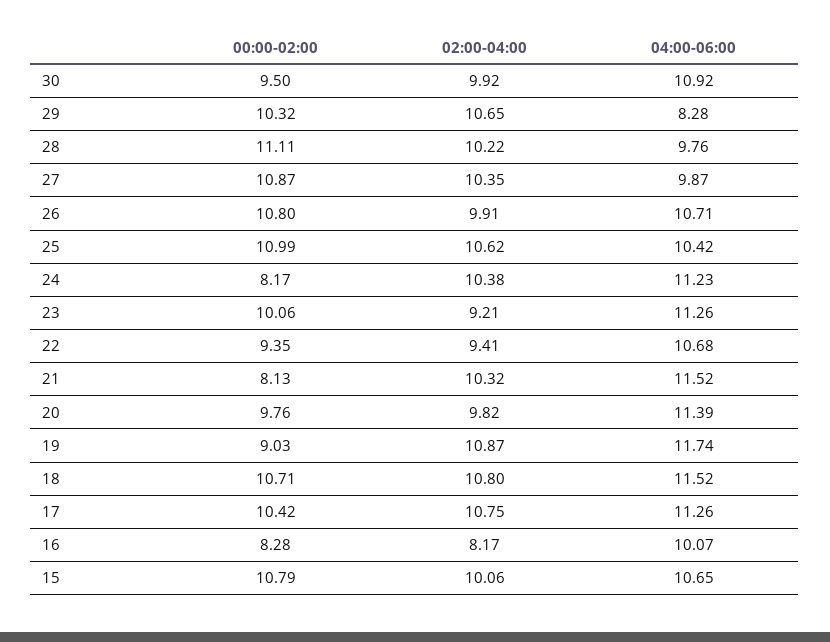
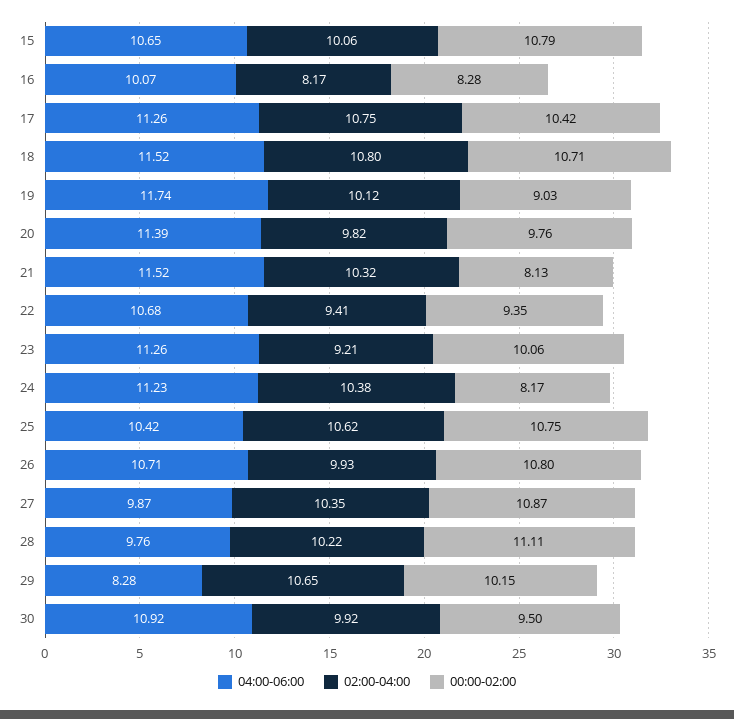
  {
    "00:00-02:00": {
      "30": 9.5,
-     "29": 10.32,
+     "29": 10.15,
      "28": 11.11,
      "27": 10.87,
      "26": 10.8,
-     "25": 10.99,
+     "25": 10.75,
      "24": 8.17,
      "23": 10.06,
      "22": 9.35,
      "21": 8.13,
      "20": 9.76,
      "19": 9.03,
      "18": 10.71,
      "17": 10.42,
      "16": 8.28,
      "15": 10.79
    },
    "02:00-04:00": {
      "30": 9.92,
      "29": 10.65,
      "28": 10.22,
      "27": 10.35,
-     "26": 9.91,
+     "26": 9.93,
      "25": 10.62,
      "24": 10.38,
      "23": 9.21,
      "22": 9.41,
      "21": 10.32,
      "20": 9.82,
-     "19": 10.87,
+     "19": 10.12,
      "18": 10.8,
      "17": 10.75,
      "16": 8.17,
      "15": 10.06
    },
    "04:00-06:00": {
      "30": 10.92,
      "29": 8.28,
      "28": 9.76,
      "27": 9.87,
      "26": 10.71,
      "25": 10.42,
      "24": 11.23,
      "23": 11.26,
      "22": 10.68,
      "21": 11.52,
      "20": 11.39,
      "19": 11.74,
      "18": 11.52,
      "17": 11.26,
      "16": 10.07,
      "15": 10.65
    }
  }

